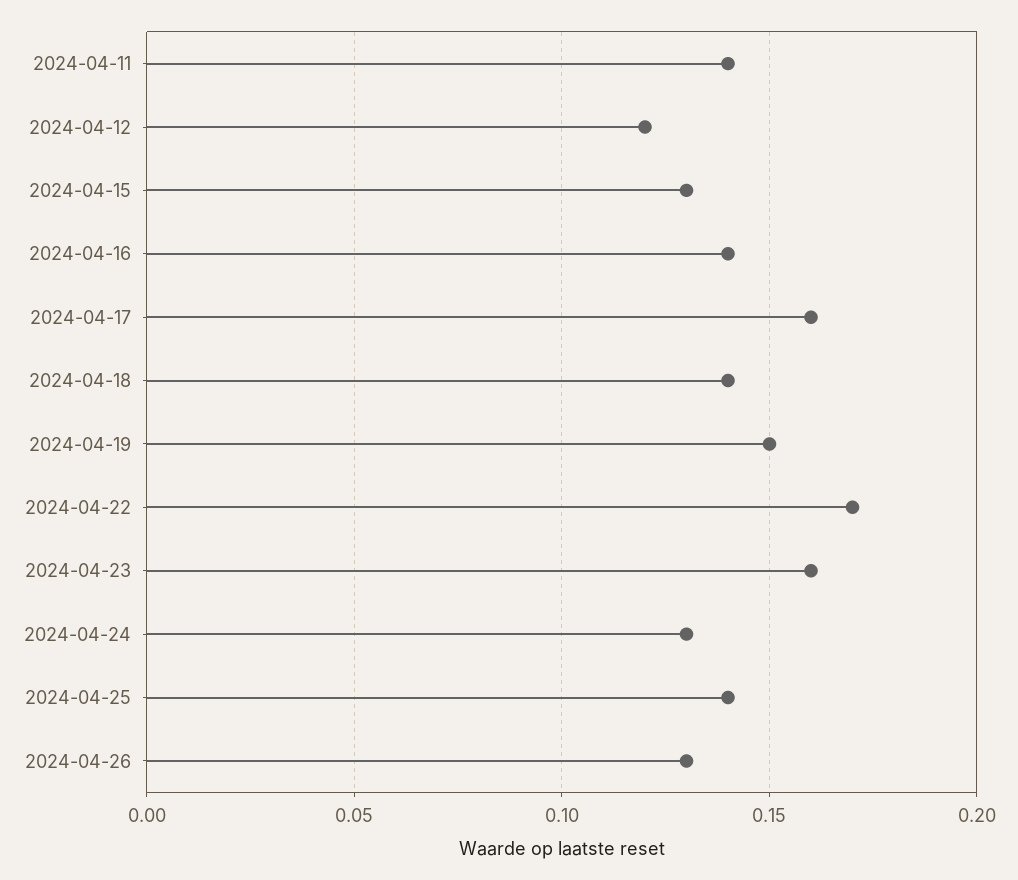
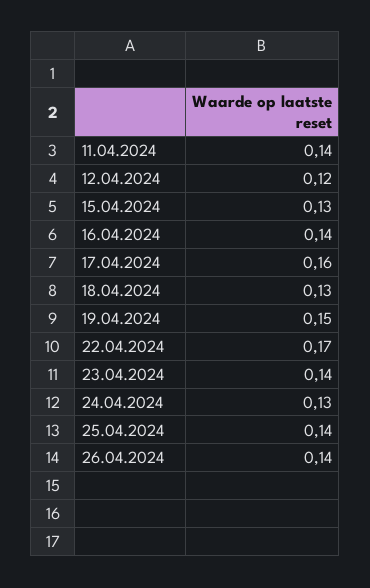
  {
    "2024-04-11": 0.14,
    "2024-04-12": 0.12,
    "2024-04-15": 0.13,
    "2024-04-16": 0.14,
    "2024-04-17": 0.16,
-   "2024-04-18": 0.14,
+   "2024-04-18": 0.13,
    "2024-04-19": 0.15,
    "2024-04-22": 0.17,
-   "2024-04-23": 0.16,
+   "2024-04-23": 0.14,
    "2024-04-24": 0.13,
    "2024-04-25": 0.14,
-   "2024-04-26": 0.13
+   "2024-04-26": 0.14
  }

